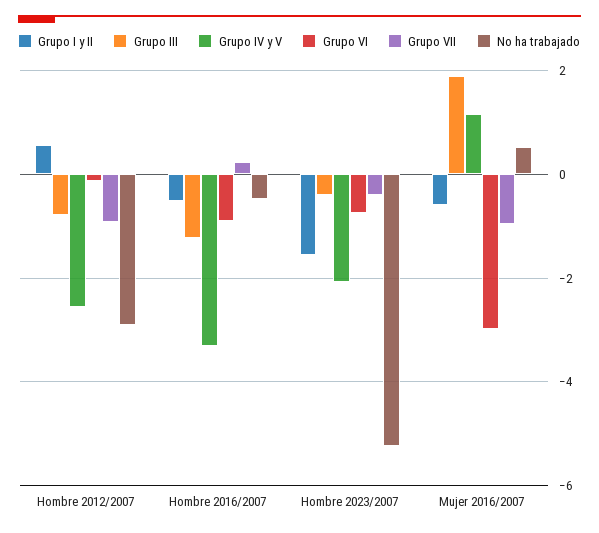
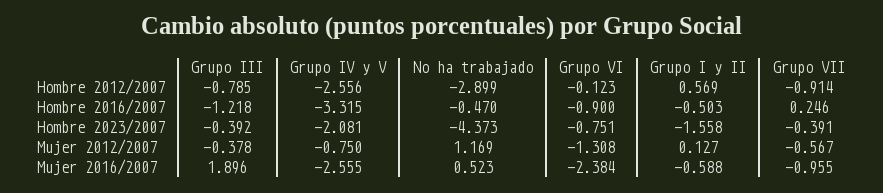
  {
    "Grupo I y II": {
      "Hombre 2012/2007": 0.569,
      "Hombre 2016/2007": -0.503,
      "Hombre 2023/2007": -1.558,
-     "Mujer 2016/2007": -0.588
+     "Mujer 2016/2007": -0.588,
+     "Mujer 2012/2007": 0.127
    },
    "Grupo III": {
      "Hombre 2012/2007": -0.785,
      "Hombre 2016/2007": -1.218,
      "Hombre 2023/2007": -0.392,
-     "Mujer 2016/2007": 1.896
+     "Mujer 2016/2007": 1.896,
+     "Mujer 2012/2007": -0.378
    },
    "Grupo IV y V": {
      "Hombre 2012/2007": -2.556,
      "Hombre 2016/2007": -3.315,
      "Hombre 2023/2007": -2.081,
-     "Mujer 2016/2007": 1.2
+     "Mujer 2016/2007": -2.555,
+     "Mujer 2012/2007": -0.75
    },
    "Grupo VI": {
      "Hombre 2012/2007": -0.123,
      "Hombre 2016/2007": -0.9,
      "Hombre 2023/2007": -0.751,
-     "Mujer 2016/2007": -3
+     "Mujer 2016/2007": -2.384,
+     "Mujer 2012/2007": -1.308
    },
    "Grupo VII": {
      "Hombre 2012/2007": -0.914,
      "Hombre 2016/2007": 0.246,
      "Hombre 2023/2007": -0.391,
-     "Mujer 2016/2007": -0.955
+     "Mujer 2016/2007": -0.955,
+     "Mujer 2012/2007": -0.567
    },
    "No ha trabajado": {
      "Hombre 2012/2007": -2.899,
      "Hombre 2016/2007": -0.47,
-     "Hombre 2023/2007": -5.2,
+     "Hombre 2023/2007": -4.373,
-     "Mujer 2016/2007": 0.523
+     "Mujer 2016/2007": 0.523,
+     "Mujer 2012/2007": 1.169
    }
  }

